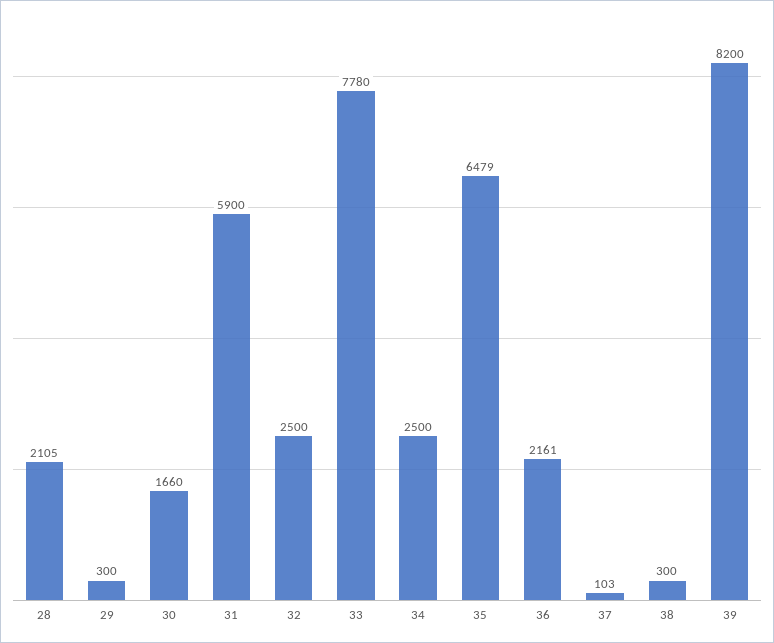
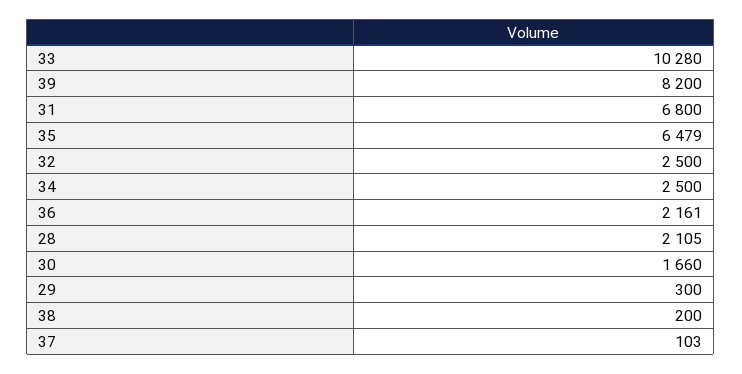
  {
    "28": 2105,
    "29": 300,
    "30": 1660,
-   "31": 5900,
+   "31": 6800,
    "32": 2500,
-   "33": 7780,
+   "33": 10280,
    "34": 2500,
    "35": 6479,
    "36": 2161,
    "37": 103,
-   "38": 300,
+   "38": 200,
    "39": 8200
  }

